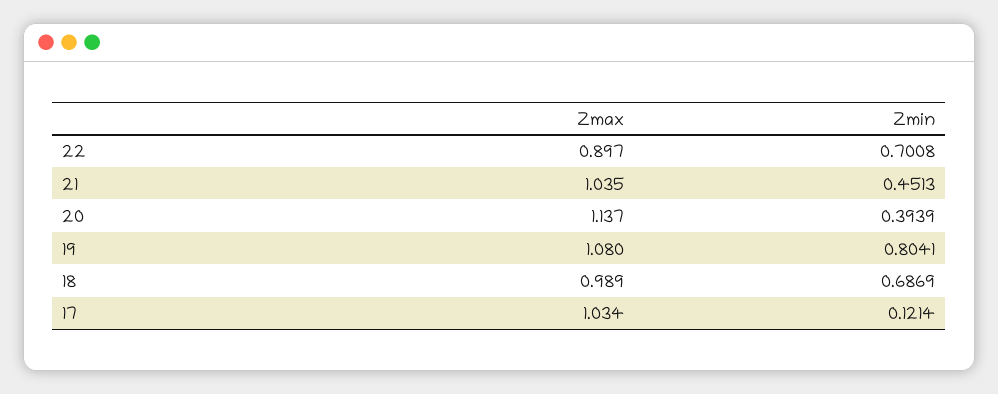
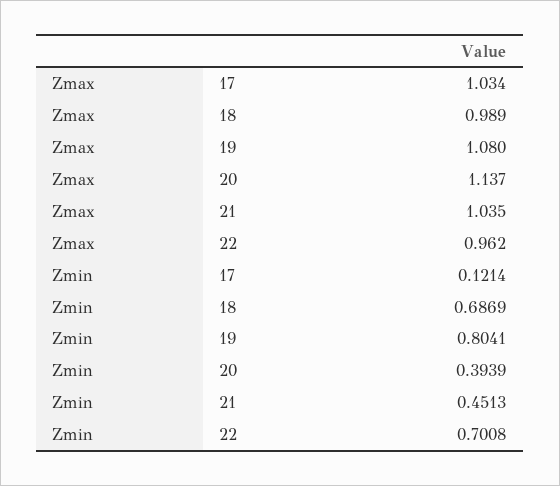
  {
    "Zmax": {
-     "22": 0.897,
+     "22": 0.962,
      "21": 1.035,
      "20": 1.137,
      "19": 1.08,
      "18": 0.989,
      "17": 1.034
    },
    "Zmin": {
      "22": 0.7008,
      "21": 0.4513,
      "20": 0.3939,
      "19": 0.8041,
      "18": 0.6869,
      "17": 0.1214
    }
  }

